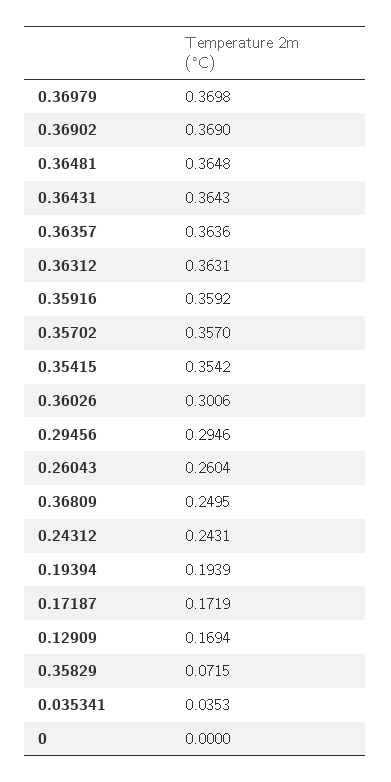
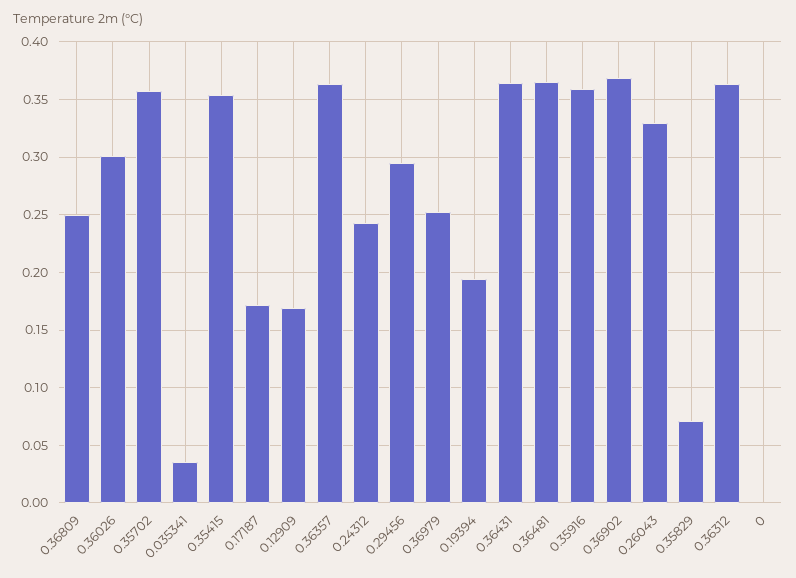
  {
-   "0.36979": 0.3698,
+   "0.36979": 0.25,
    "0.36902": 0.369,
    "0.36481": 0.3648,
    "0.36431": 0.3643,
    "0.36357": 0.3636,
    "0.36312": 0.3631,
    "0.35916": 0.3592,
    "0.35702": 0.357,
    "0.35415": 0.3542,
    "0.36026": 0.3006,
    "0.29456": 0.2946,
-   "0.26043": 0.2604,
+   "0.26043": 0.33,
    "0.36809": 0.2495,
    "0.24312": 0.2431,
    "0.19394": 0.1939,
    "0.17187": 0.1719,
    "0.12909": 0.1694,
    "0.35829": 0.0715,
    "0.035341": 0.0353,
    "0": 0
  }

